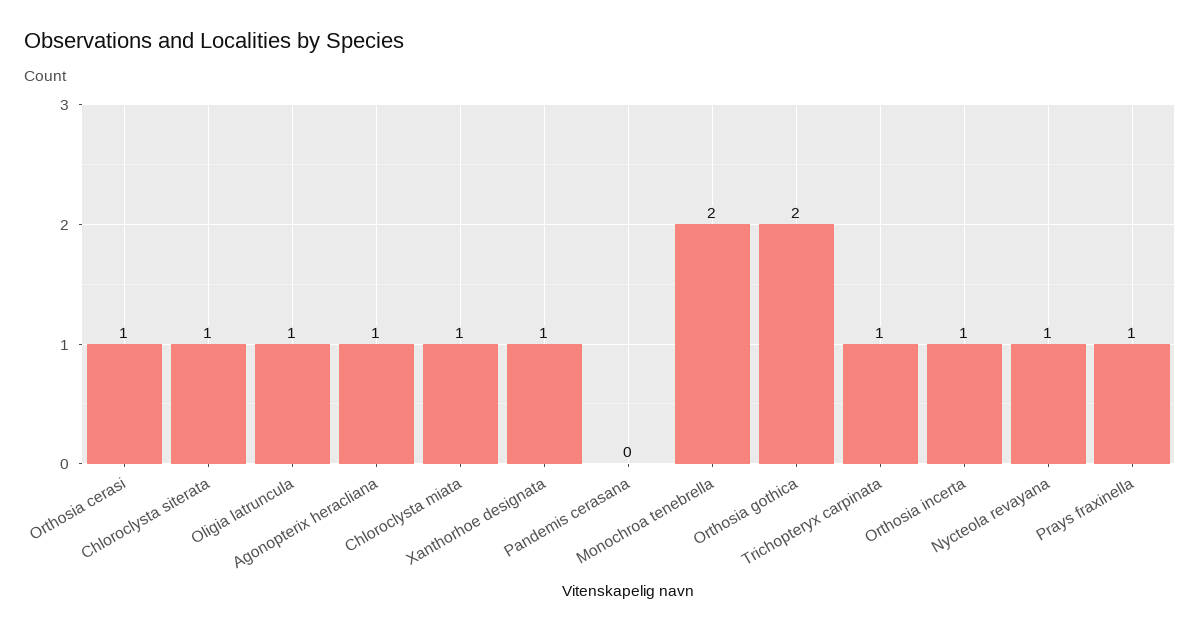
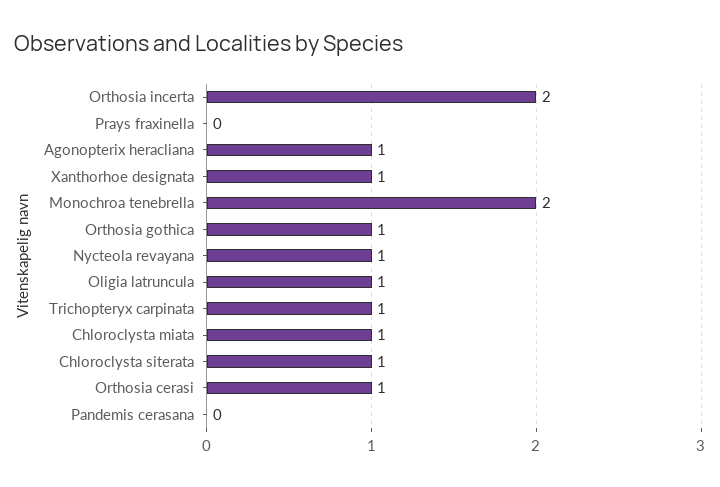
  {
    "Orthosia cerasi": 1,
    "Chloroclysta siterata": 1,
    "Oligia latruncula": 1,
    "Agonopterix heracliana": 1,
    "Chloroclysta miata": 1,
    "Xanthorhoe designata": 1,
    "Pandemis cerasana": 0,
    "Monochroa tenebrella": 2,
-   "Orthosia gothica": 2,
+   "Orthosia gothica": 1,
    "Trichopteryx carpinata": 1,
-   "Orthosia incerta": 1,
+   "Orthosia incerta": 2,
    "Nycteola revayana": 1,
-   "Prays fraxinella": 1
+   "Prays fraxinella": 0
  }

